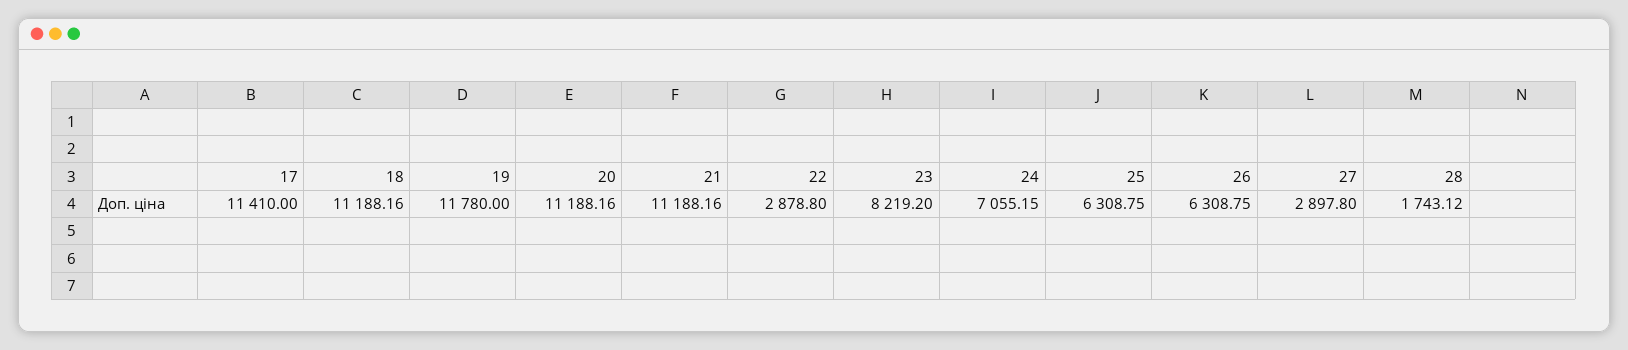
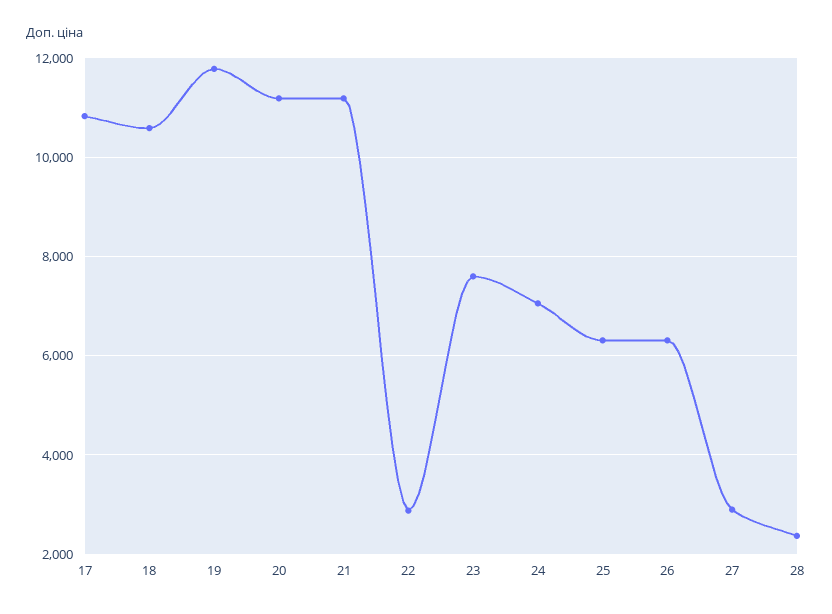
  {
-   "17": 11410,
+   "17": 10800,
-   "18": 11188.16,
+   "18": 10600,
    "19": 11780,
    "20": 11188.16,
    "21": 11188.16,
    "22": 2878.8,
-   "23": 8219.2,
+   "23": 7600,
    "24": 7055.15,
    "25": 6308.75,
    "26": 6308.75,
    "27": 2897.8,
-   "28": 1743.12
+   "28": 2400
  }

